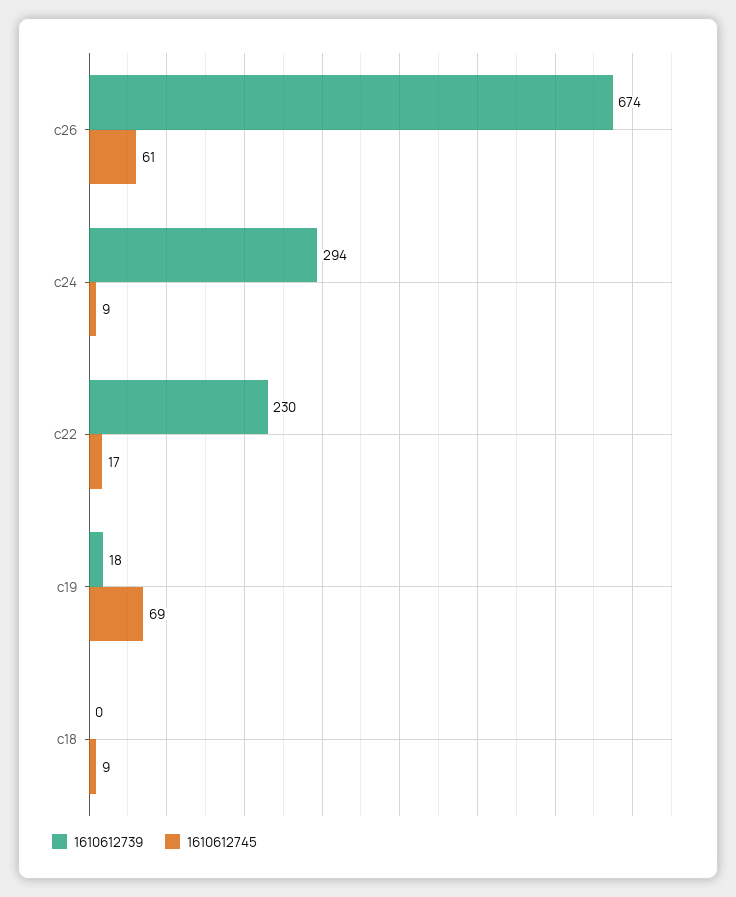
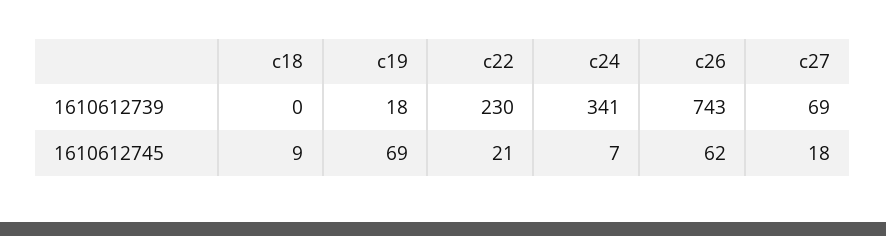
  {
    "1610612739": {
-     "c26": 674,
+     "c26": 743,
-     "c24": 294,
+     "c24": 341,
      "c22": 230,
      "c19": 18,
-     "c18": 0
+     "c18": 0,
+     "c27": 69
    },
    "1610612745": {
-     "c26": 61,
+     "c26": 62,
-     "c24": 9,
+     "c24": 7,
-     "c22": 17,
+     "c22": 21,
      "c19": 69,
-     "c18": 9
+     "c18": 9,
+     "c27": 18
    }
  }

